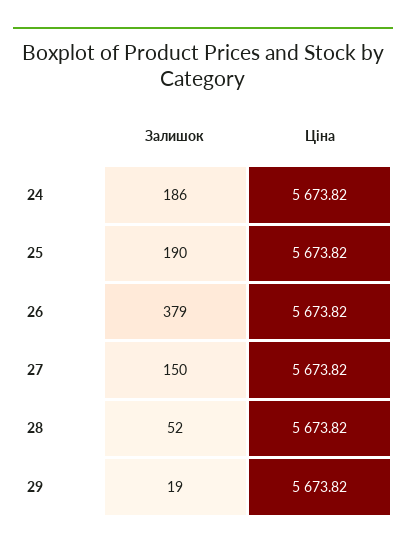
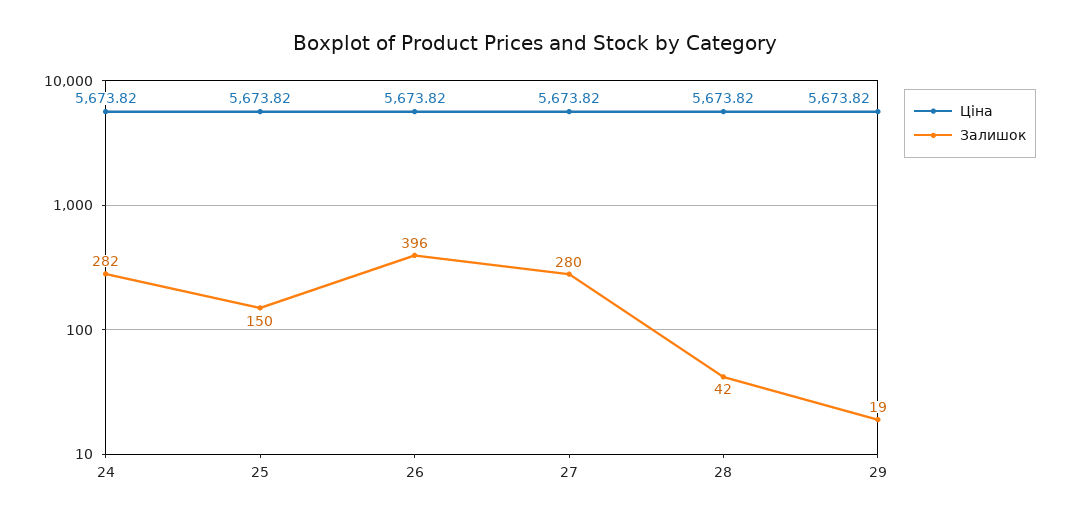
  {
    "Залишок": {
-     "24": 186,
+     "24": 282,
-     "25": 190,
+     "25": 150,
-     "26": 379,
+     "26": 396,
-     "27": 150,
+     "27": 280,
-     "28": 52,
+     "28": 42,
      "29": 19
    },
    "Ціна": {
      "24": 5673.82,
      "25": 5673.82,
      "26": 5673.82,
      "27": 5673.82,
      "28": 5673.82,
      "29": 5673.82
    }
  }

